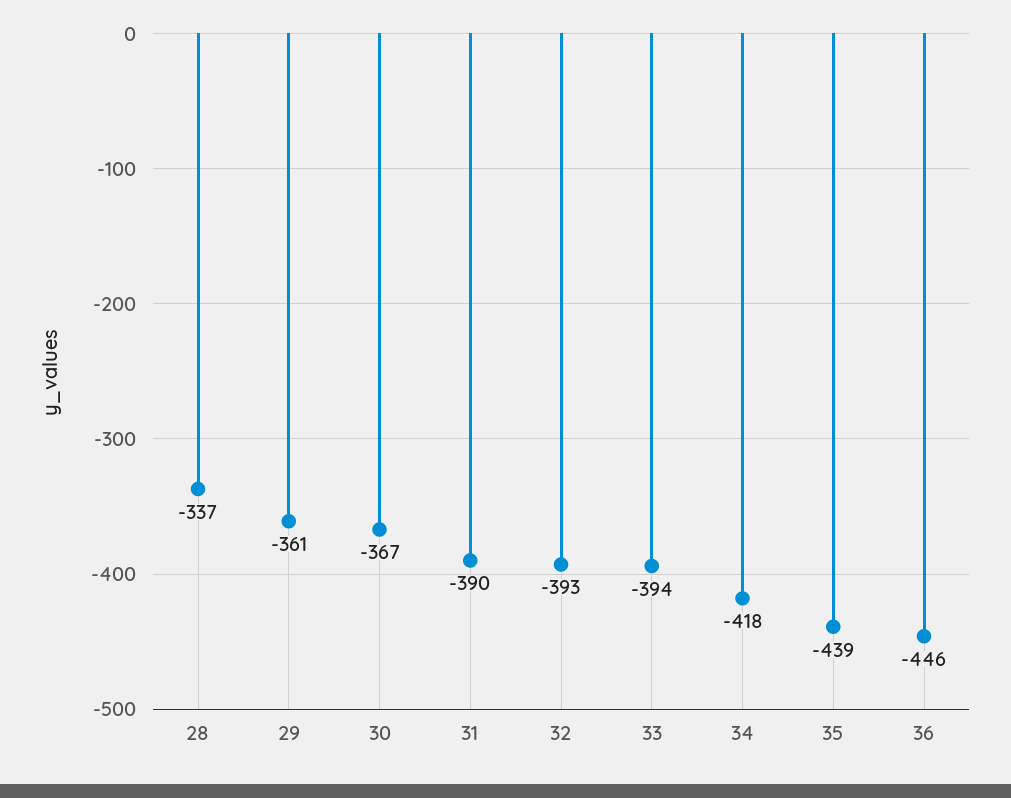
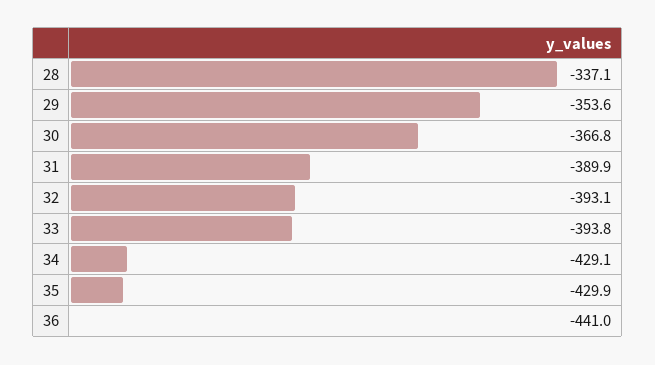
  {
    "28": -337.1,
-   "29": -361,
+   "29": -353.6,
    "30": -366.8,
    "31": -389.9,
    "32": -393.1,
    "33": -393.8,
-   "34": -418,
+   "34": -429.1,
-   "35": -439,
+   "35": -429.9,
-   "36": -446
+   "36": -441
  }

